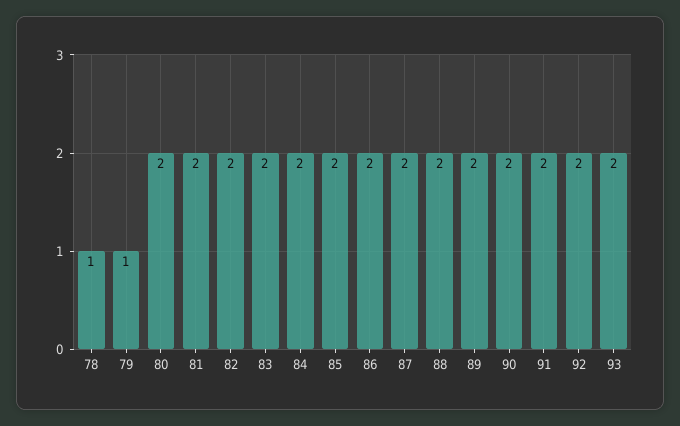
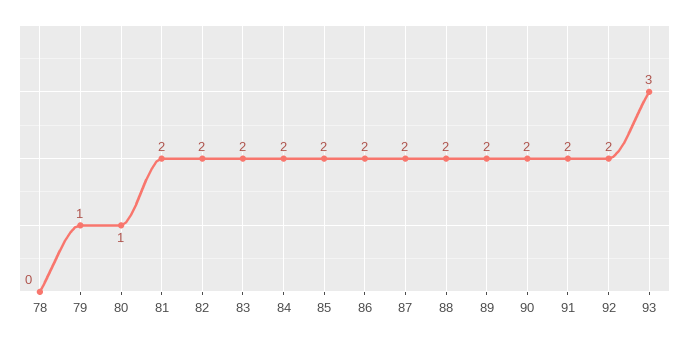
  {
-   "78": 1,
+   "78": 0,
    "79": 1,
-   "80": 2,
+   "80": 1,
    "81": 2,
    "82": 2,
    "83": 2,
    "84": 2,
    "85": 2,
    "86": 2,
    "87": 2,
    "88": 2,
    "89": 2,
    "90": 2,
    "91": 2,
    "92": 2,
-   "93": 2
+   "93": 3
  }

